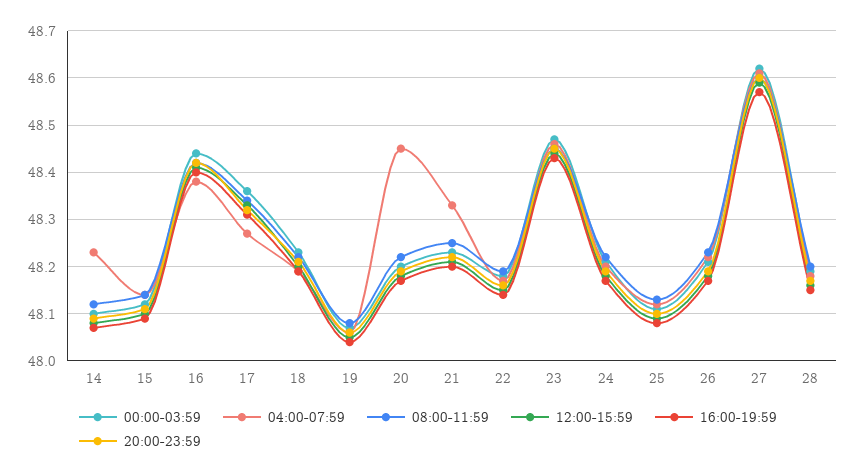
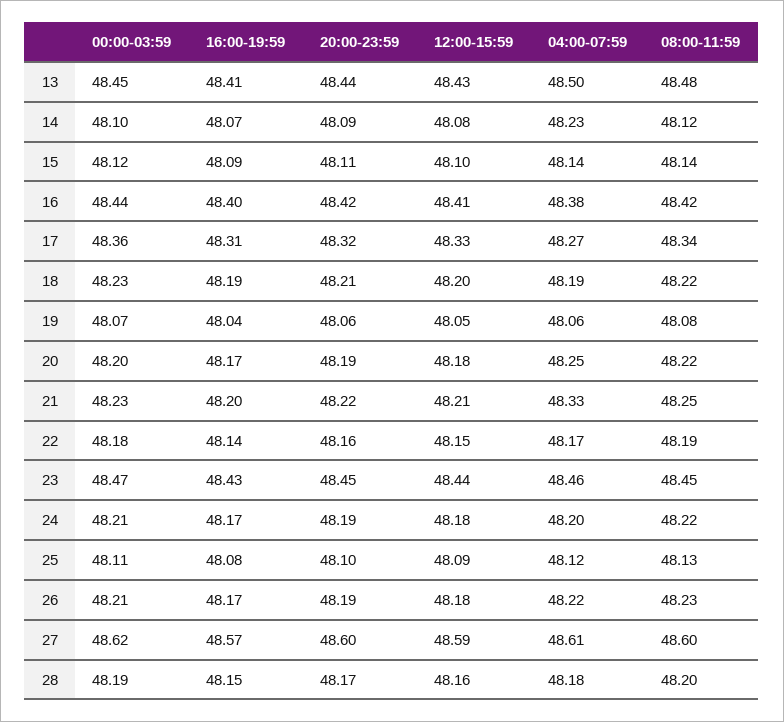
  {
    "00:00-03:59": {
      "14": 48.1,
      "15": 48.12,
      "16": 48.44,
      "17": 48.36,
      "18": 48.23,
      "19": 48.07,
      "20": 48.2,
      "21": 48.23,
      "22": 48.18,
      "23": 48.47,
      "24": 48.21,
      "25": 48.11,
      "26": 48.21,
      "27": 48.62,
-     "28": 48.19
+     "28": 48.19,
+     "13": 48.45
    },
    "04:00-07:59": {
      "14": 48.23,
      "15": 48.14,
      "16": 48.38,
      "17": 48.27,
      "18": 48.19,
      "19": 48.06,
-     "20": 48.45,
+     "20": 48.25,
      "21": 48.33,
      "22": 48.17,
      "23": 48.46,
      "24": 48.2,
      "25": 48.12,
      "26": 48.22,
      "27": 48.61,
-     "28": 48.18
+     "28": 48.18,
+     "13": 48.5
    },
    "08:00-11:59": {
      "14": 48.12,
      "15": 48.14,
      "16": 48.42,
      "17": 48.34,
      "18": 48.22,
      "19": 48.08,
      "20": 48.22,
      "21": 48.25,
      "22": 48.19,
      "23": 48.45,
      "24": 48.22,
      "25": 48.13,
      "26": 48.23,
      "27": 48.6,
-     "28": 48.2
+     "28": 48.2,
+     "13": 48.48
    },
    "12:00-15:59": {
      "14": 48.08,
      "15": 48.1,
      "16": 48.41,
      "17": 48.33,
      "18": 48.2,
      "19": 48.05,
      "20": 48.18,
      "21": 48.21,
      "22": 48.15,
      "23": 48.44,
      "24": 48.18,
      "25": 48.09,
      "26": 48.18,
      "27": 48.59,
-     "28": 48.16
+     "28": 48.16,
+     "13": 48.43
    },
    "16:00-19:59": {
      "14": 48.07,
      "15": 48.09,
      "16": 48.4,
      "17": 48.31,
      "18": 48.19,
      "19": 48.04,
      "20": 48.17,
      "21": 48.2,
      "22": 48.14,
      "23": 48.43,
      "24": 48.17,
      "25": 48.08,
      "26": 48.17,
      "27": 48.57,
-     "28": 48.15
+     "28": 48.15,
+     "13": 48.41
    },
    "20:00-23:59": {
      "14": 48.09,
      "15": 48.11,
      "16": 48.42,
      "17": 48.32,
      "18": 48.21,
      "19": 48.06,
      "20": 48.19,
      "21": 48.22,
      "22": 48.16,
      "23": 48.45,
      "24": 48.19,
      "25": 48.1,
      "26": 48.19,
      "27": 48.6,
-     "28": 48.17
+     "28": 48.17,
+     "13": 48.44
    }
  }

